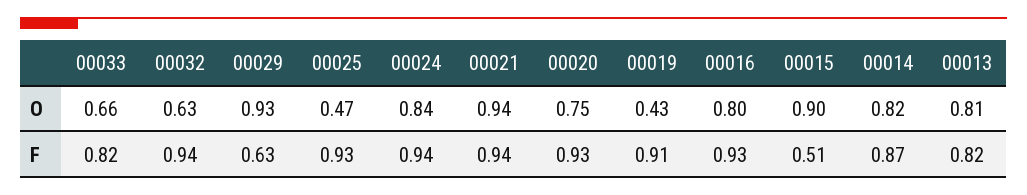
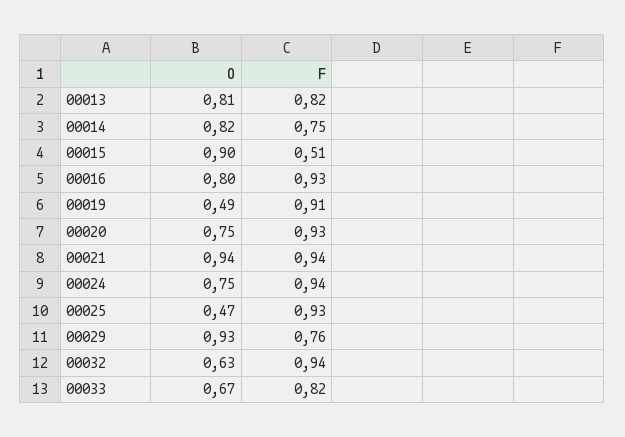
  {
    "00033": {
-     "O": 0.66,
+     "O": 0.67,
      "F": 0.82
    },
    "00032": {
      "O": 0.63,
      "F": 0.94
    },
    "00029": {
      "O": 0.93,
-     "F": 0.63
+     "F": 0.76
    },
    "00025": {
      "O": 0.47,
      "F": 0.93
    },
    "00024": {
-     "O": 0.84,
+     "O": 0.75,
      "F": 0.94
    },
    "00021": {
      "O": 0.94,
      "F": 0.94
    },
    "00020": {
      "O": 0.75,
      "F": 0.93
    },
    "00019": {
-     "O": 0.43,
+     "O": 0.49,
      "F": 0.91
    },
    "00016": {
      "O": 0.8,
      "F": 0.93
    },
    "00015": {
      "O": 0.9,
      "F": 0.51
    },
    "00014": {
      "O": 0.82,
-     "F": 0.87
+     "F": 0.75
    },
    "00013": {
      "O": 0.81,
      "F": 0.82
    }
  }

